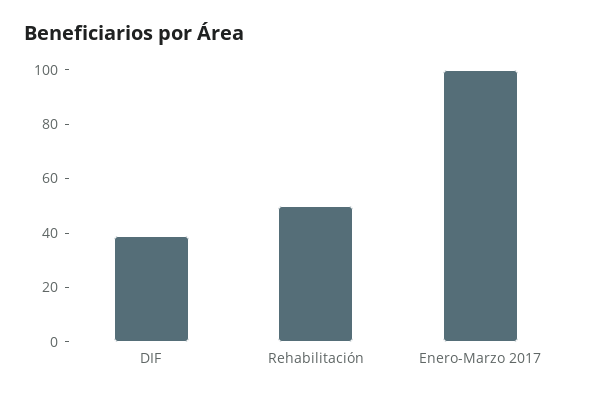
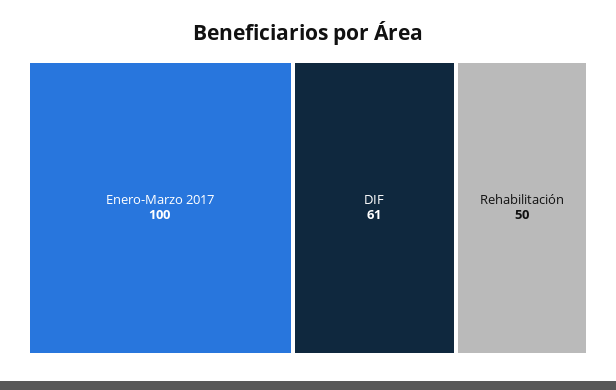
  {
-   "DIF": 40,
+   "DIF": 61,
    "Rehabilitación": 50,
    "Enero-Marzo 2017": 100
  }

